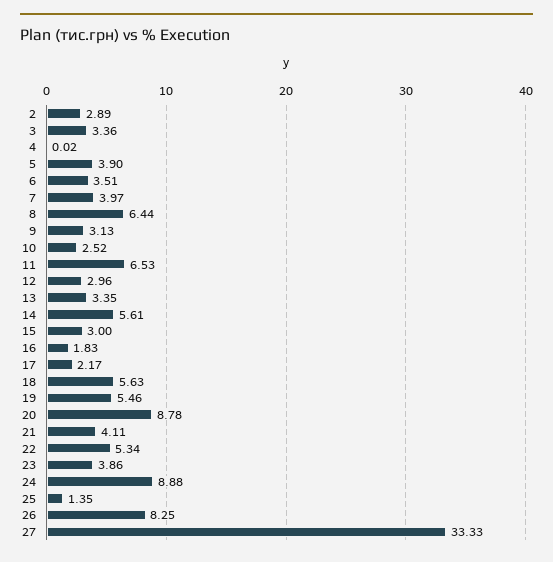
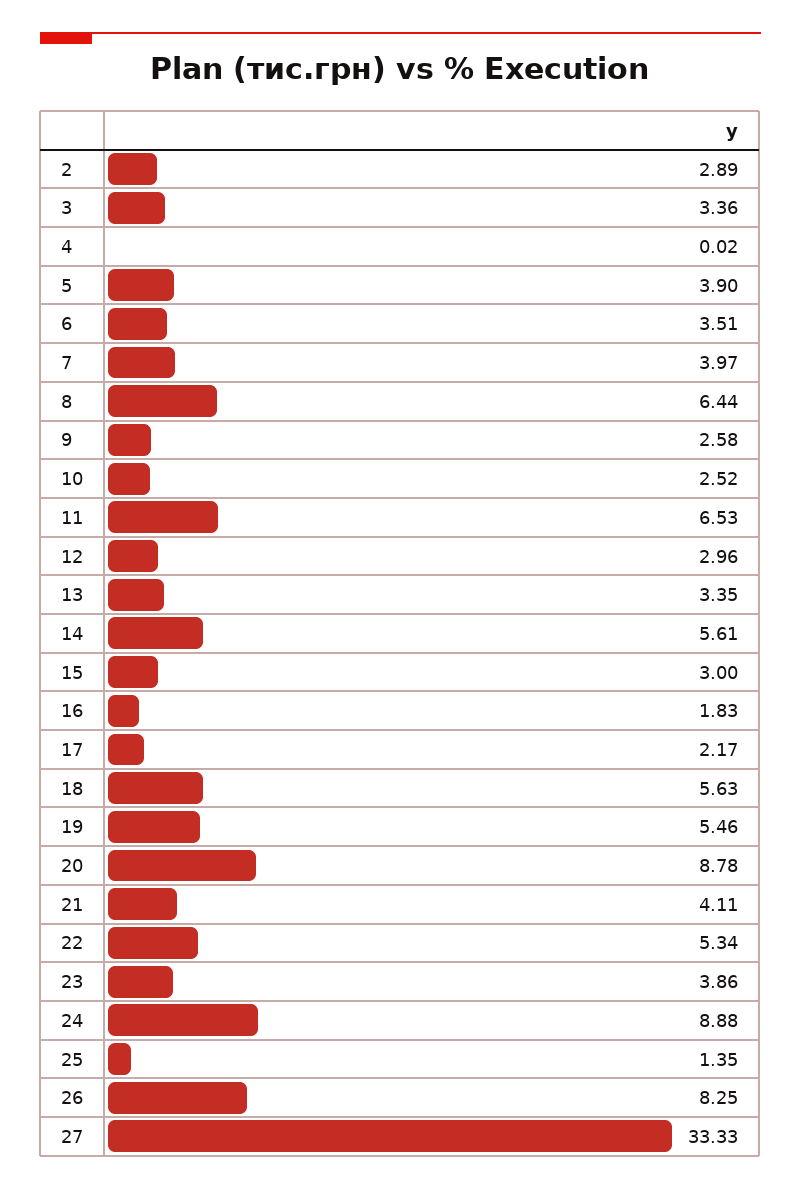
  {
    "2": 2.89,
    "3": 3.36,
    "4": 0.02,
    "5": 3.9,
    "6": 3.51,
    "7": 3.97,
    "8": 6.44,
-   "9": 3.13,
+   "9": 2.58,
    "10": 2.52,
    "11": 6.53,
    "12": 2.96,
    "13": 3.35,
    "14": 5.61,
    "15": 3,
    "16": 1.83,
    "17": 2.17,
    "18": 5.63,
    "19": 5.46,
    "20": 8.78,
    "21": 4.11,
    "22": 5.34,
    "23": 3.86,
    "24": 8.88,
    "25": 1.35,
    "26": 8.25,
    "27": 33.33
  }

